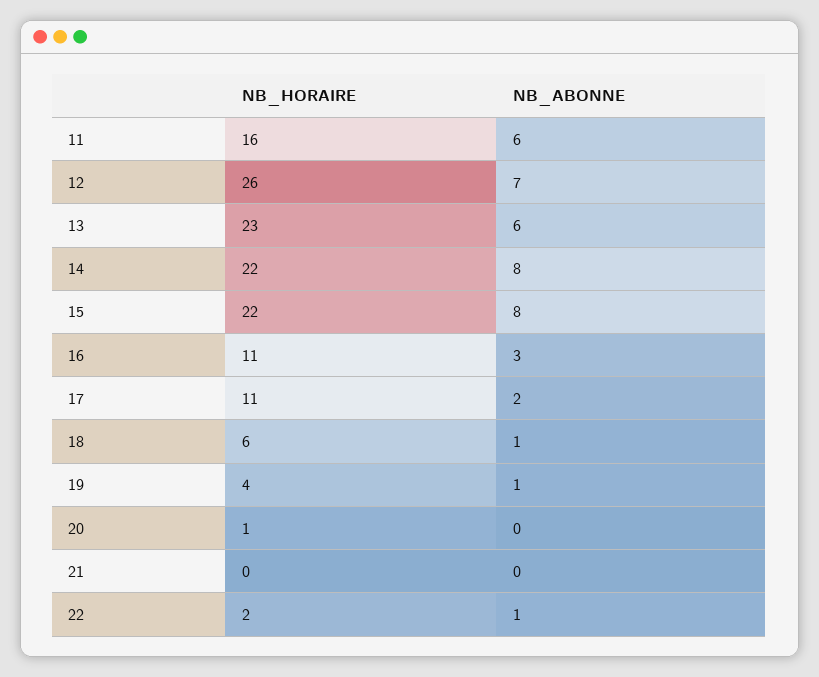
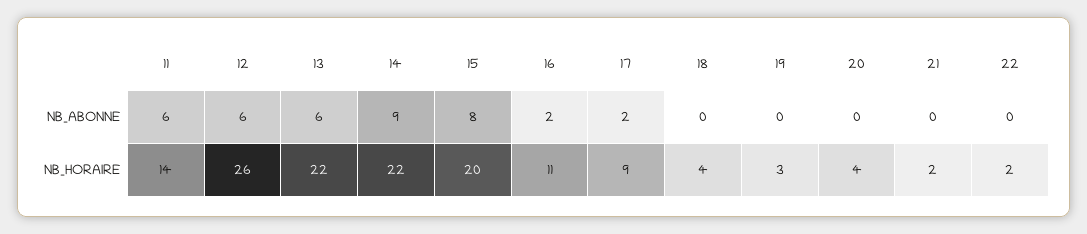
  {
    "NB_HORAIRE": {
-     "11": 16,
+     "11": 14,
      "12": 26,
-     "13": 23,
+     "13": 22,
      "14": 22,
-     "15": 22,
+     "15": 20,
      "16": 11,
-     "17": 11,
+     "17": 9,
-     "18": 6,
+     "18": 4,
-     "19": 4,
+     "19": 3,
-     "20": 1,
+     "20": 4,
-     "21": 0,
+     "21": 2,
      "22": 2
    },
    "NB_ABONNE": {
      "11": 6,
-     "12": 7,
+     "12": 6,
      "13": 6,
-     "14": 8,
+     "14": 9,
      "15": 8,
-     "16": 3,
+     "16": 2,
      "17": 2,
-     "18": 1,
+     "18": 0,
-     "19": 1,
+     "19": 0,
      "20": 0,
      "21": 0,
-     "22": 1
+     "22": 0
    }
  }

